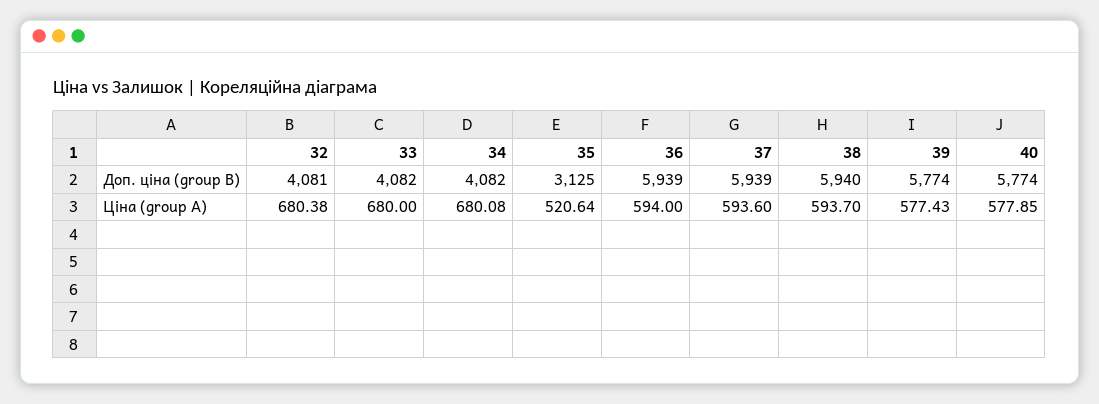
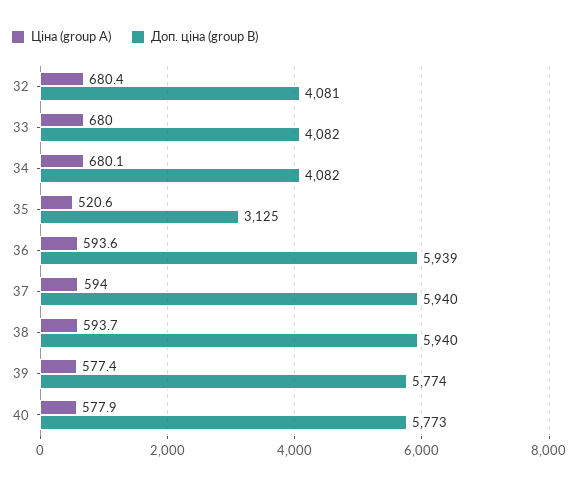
  {
    "Доп. ціна (group B)": {
      "32": 4081,
      "33": 4082,
      "34": 4082,
      "35": 3125,
      "36": 5939,
-     "37": 5939,
+     "37": 5940,
      "38": 5940,
      "39": 5774,
-     "40": 5774
+     "40": 5773
    },
    "Ціна (group A)": {
      "32": 680.38,
      "33": 680,
      "34": 680.08,
      "35": 520.64,
-     "36": 594,
+     "36": 593.6,
-     "37": 593.6,
+     "37": 594,
      "38": 593.7,
      "39": 577.43,
      "40": 577.85
    }
  }

